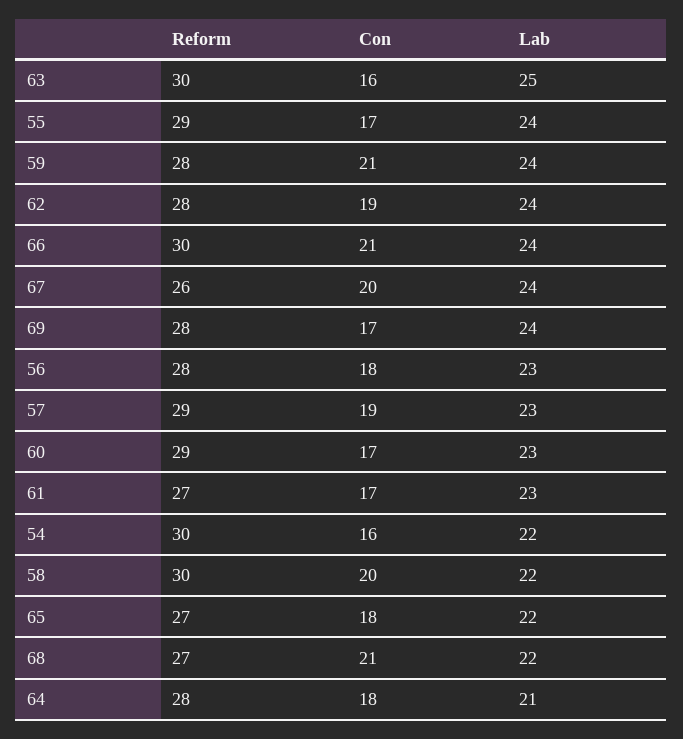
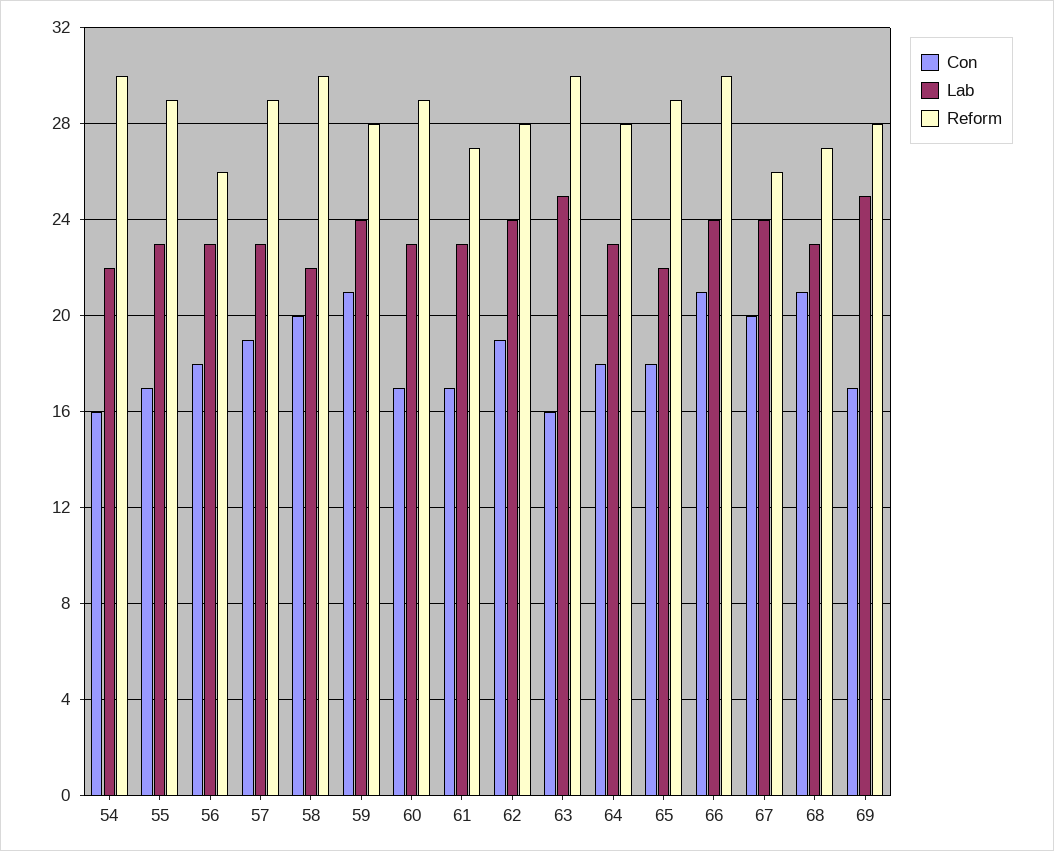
  {
    "Reform": {
      "63": 30,
      "55": 29,
      "59": 28,
      "62": 28,
      "66": 30,
      "67": 26,
      "69": 28,
-     "56": 28,
+     "56": 26,
      "57": 29,
      "60": 29,
      "61": 27,
      "54": 30,
      "58": 30,
-     "65": 27,
+     "65": 29,
      "68": 27,
      "64": 28
    },
    "Con": {
      "63": 16,
      "55": 17,
      "59": 21,
      "62": 19,
      "66": 21,
      "67": 20,
      "69": 17,
      "56": 18,
      "57": 19,
      "60": 17,
      "61": 17,
      "54": 16,
      "58": 20,
      "65": 18,
      "68": 21,
      "64": 18
    },
    "Lab": {
      "63": 25,
-     "55": 24,
+     "55": 23,
      "59": 24,
      "62": 24,
      "66": 24,
      "67": 24,
-     "69": 24,
+     "69": 25,
      "56": 23,
      "57": 23,
      "60": 23,
      "61": 23,
      "54": 22,
      "58": 22,
      "65": 22,
-     "68": 22,
+     "68": 23,
-     "64": 21
+     "64": 23
    }
  }

